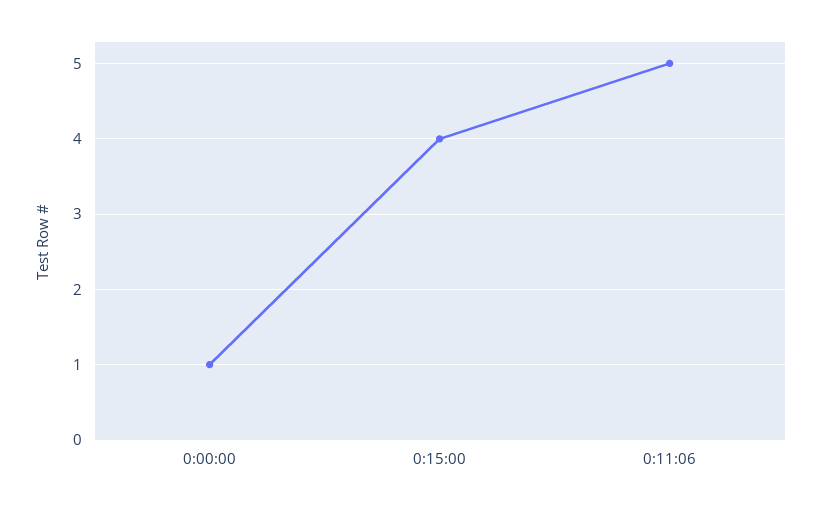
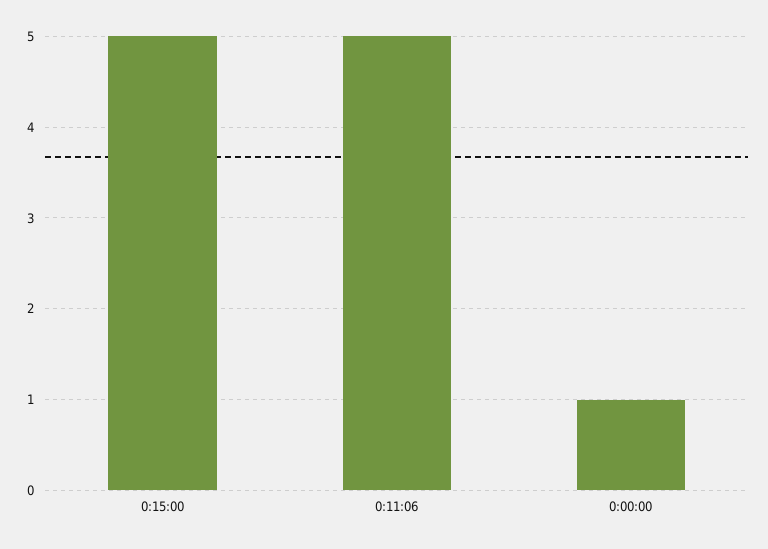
  {
    "0:00:00": 1,
-   "0:15:00": 4,
+   "0:15:00": 5,
    "0:11:06": 5
  }

